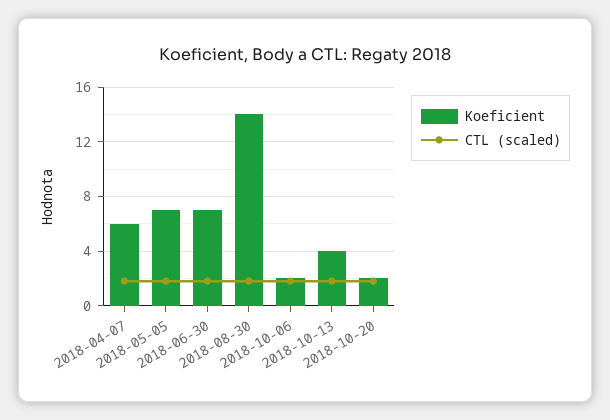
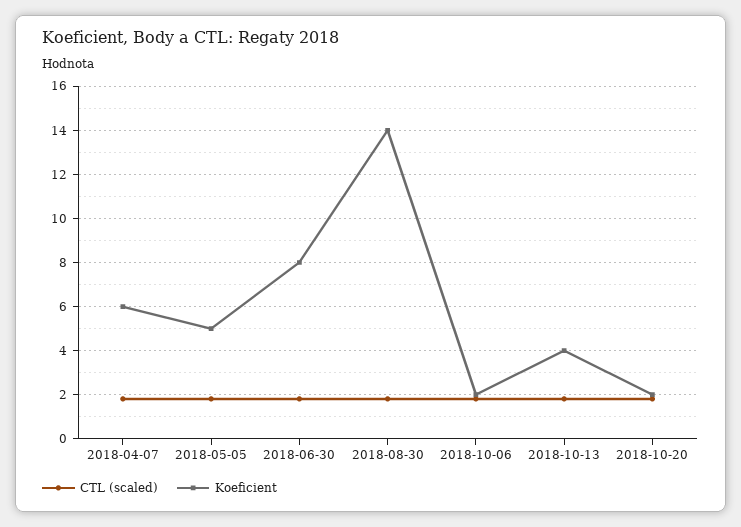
  {
    "Koeficient": {
      "2018-04-07": 6,
-     "2018-05-05": 7,
+     "2018-05-05": 5,
-     "2018-06-30": 7,
+     "2018-06-30": 8,
      "2018-08-30": 14,
      "2018-10-06": 2,
      "2018-10-13": 4,
      "2018-10-20": 2
    },
    "CTL (scaled)": {
      "2018-04-07": 2,
      "2018-05-05": 2,
      "2018-06-30": 2,
      "2018-08-30": 2,
      "2018-10-06": 2,
      "2018-10-13": 2,
      "2018-10-20": 2
    }
  }

